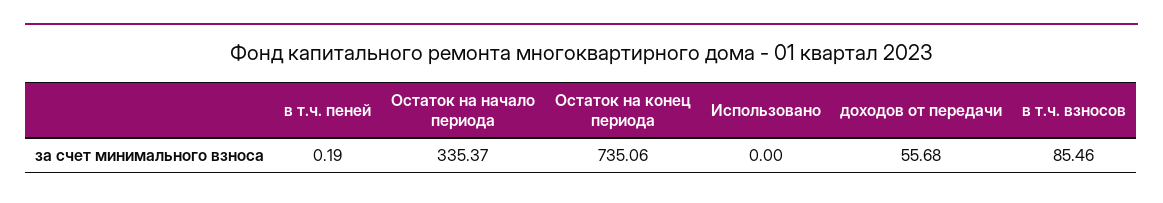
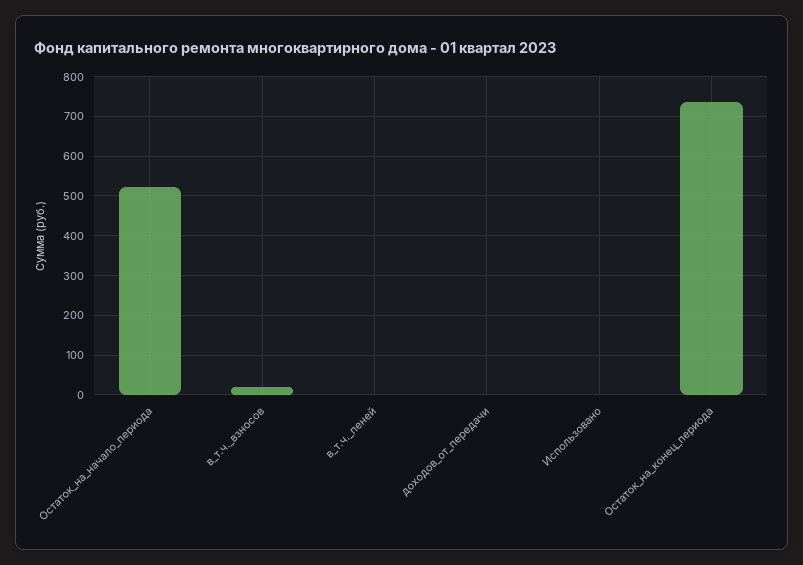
  {
    "в т.ч. пеней": 0.19,
-   "Остаток на начало периода": 335.37,
+   "Остаток на начало периода": 520,
    "Остаток на конец периода": 735.06,
    "Использовано": 0,
-   "доходов от передачи": 55.68,
+   "доходов от передачи": 0,
-   "в т.ч. взносов": 85.46
+   "в т.ч. взносов": 20
  }

